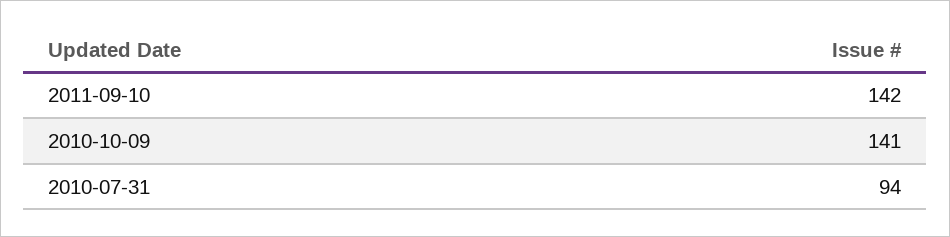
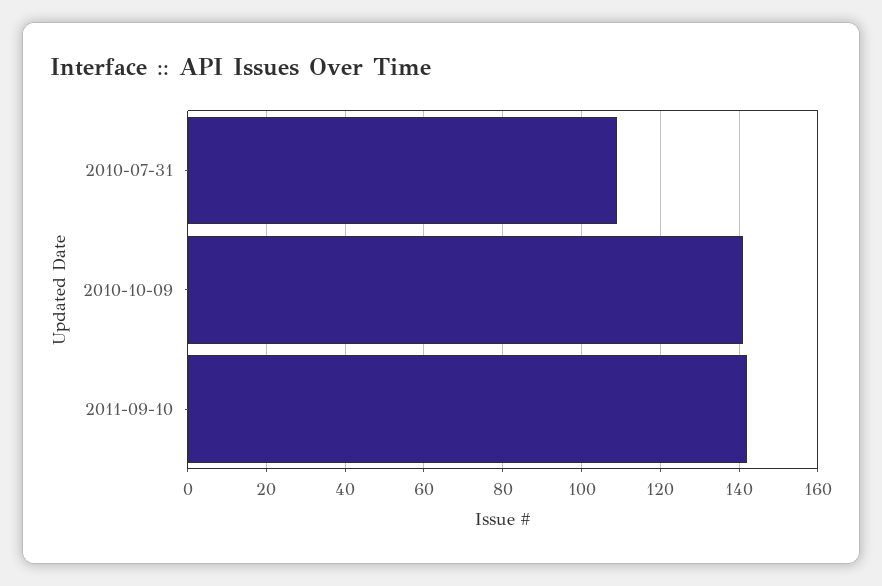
  {
    "2011-09-10": 142,
    "2010-10-09": 141,
-   "2010-07-31": 94
+   "2010-07-31": 110
  }

